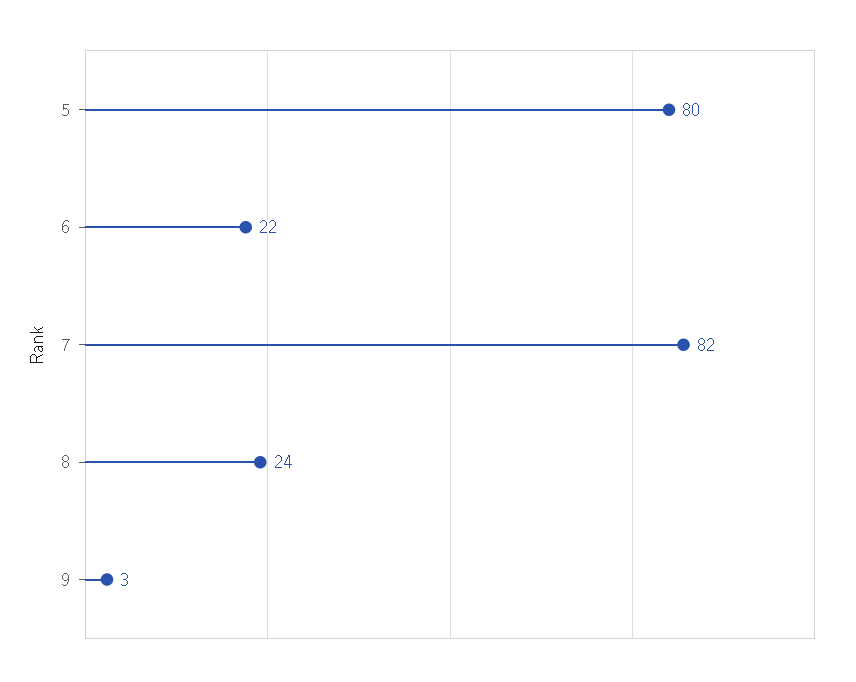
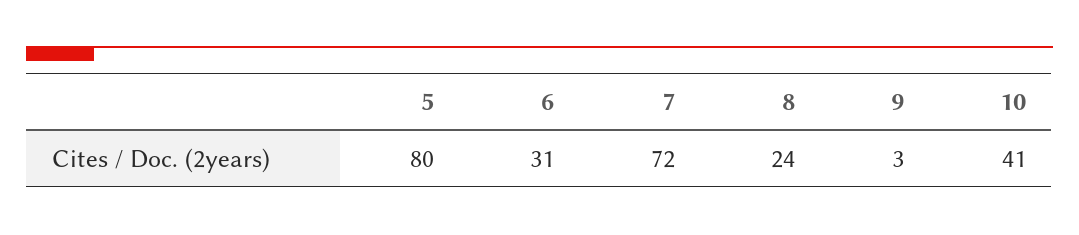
  {
    "5": 80,
-   "6": 22,
+   "6": 31,
-   "7": 82,
+   "7": 72,
    "8": 24,
-   "9": 3
+   "9": 3,
+   "10": 41
  }

